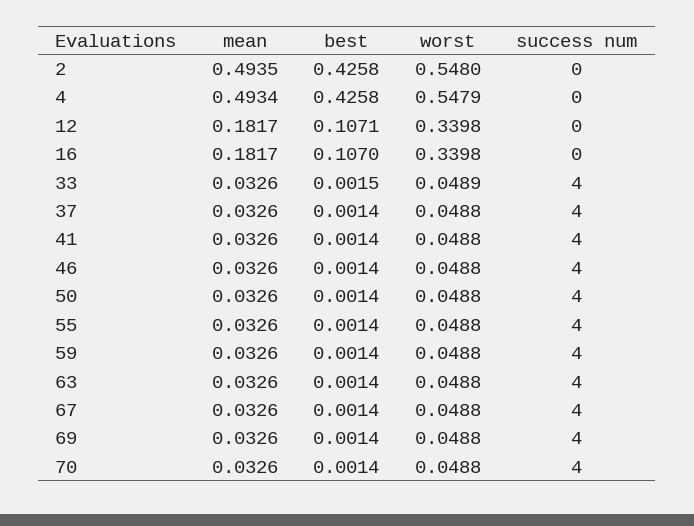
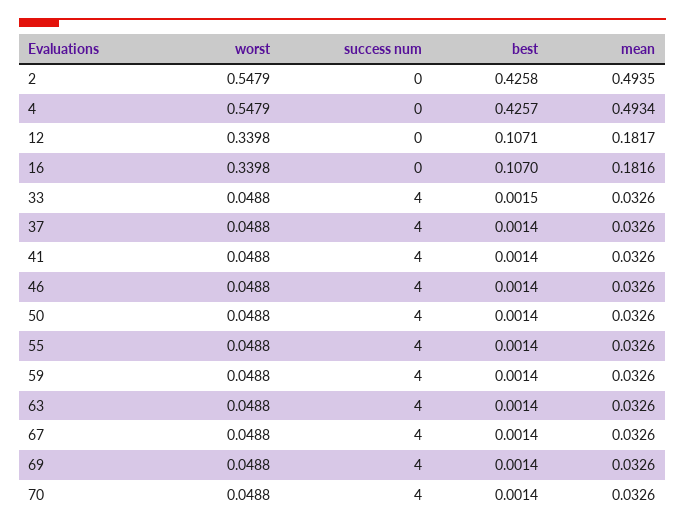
  {
    "mean": {
      "2": 0.4935,
      "4": 0.4934,
      "12": 0.1817,
-     "16": 0.1817,
+     "16": 0.1816,
      "33": 0.0326,
      "37": 0.0326,
      "41": 0.0326,
      "46": 0.0326,
      "50": 0.0326,
      "55": 0.0326,
      "59": 0.0326,
      "63": 0.0326,
      "67": 0.0326,
      "69": 0.0326,
      "70": 0.0326
    },
    "best": {
      "2": 0.4258,
-     "4": 0.4258,
+     "4": 0.4257,
      "12": 0.1071,
      "16": 0.107,
      "33": 0.0015,
      "37": 0.0014,
      "41": 0.0014,
      "46": 0.0014,
      "50": 0.0014,
      "55": 0.0014,
      "59": 0.0014,
      "63": 0.0014,
      "67": 0.0014,
      "69": 0.0014,
      "70": 0.0014
    },
    "worst": {
-     "2": 0.548,
+     "2": 0.5479,
      "4": 0.5479,
      "12": 0.3398,
      "16": 0.3398,
-     "33": 0.0489,
+     "33": 0.0488,
      "37": 0.0488,
      "41": 0.0488,
      "46": 0.0488,
      "50": 0.0488,
      "55": 0.0488,
      "59": 0.0488,
      "63": 0.0488,
      "67": 0.0488,
      "69": 0.0488,
      "70": 0.0488
    },
    "success num": {
      "2": 0,
      "4": 0,
      "12": 0,
      "16": 0,
      "33": 4,
      "37": 4,
      "41": 4,
      "46": 4,
      "50": 4,
      "55": 4,
      "59": 4,
      "63": 4,
      "67": 4,
      "69": 4,
      "70": 4
    }
  }

